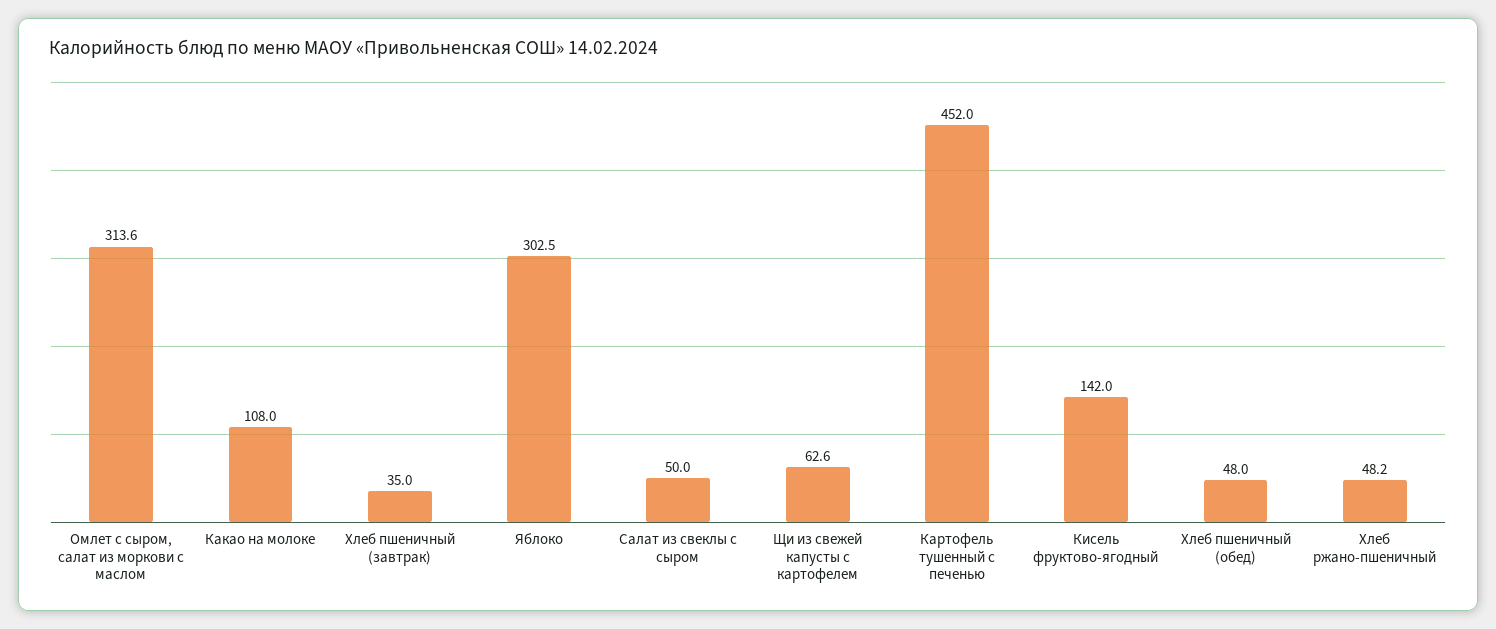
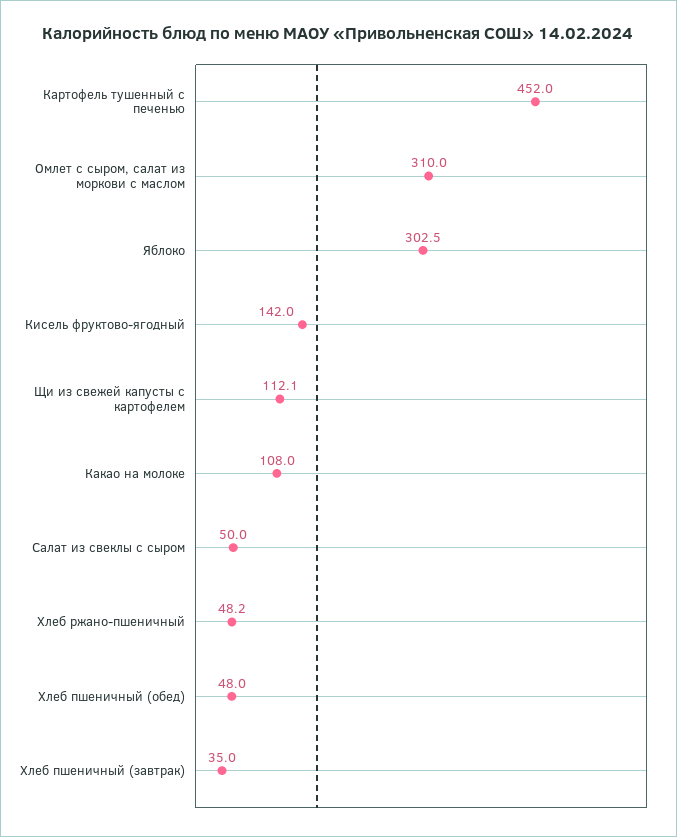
  {
-   "Омлет с сыром, салат из моркови с маслом": 313.6,
+   "Омлет с сыром, салат из моркови с маслом": 310,
    "Какао на молоке": 108,
    "Хлеб пшеничный (завтрак)": 35,
    "Яблоко": 302.5,
    "Салат из свеклы с сыром": 50,
-   "Щи из свежей капусты с картофелем": 62.6,
+   "Щи из свежей капусты с картофелем": 112.1,
    "Картофель тушенный с печенью": 452,
    "Кисель фруктово-ягодный": 142,
    "Хлеб пшеничный (обед)": 48,
    "Хлеб ржано-пшеничный": 48.2
  }

